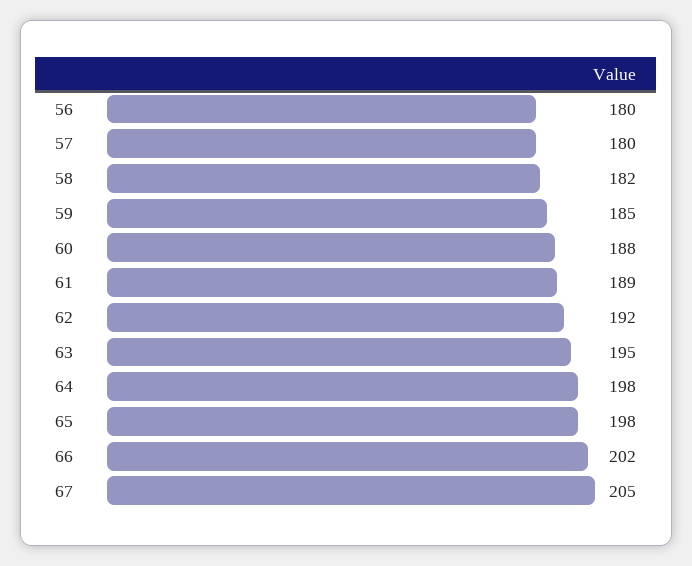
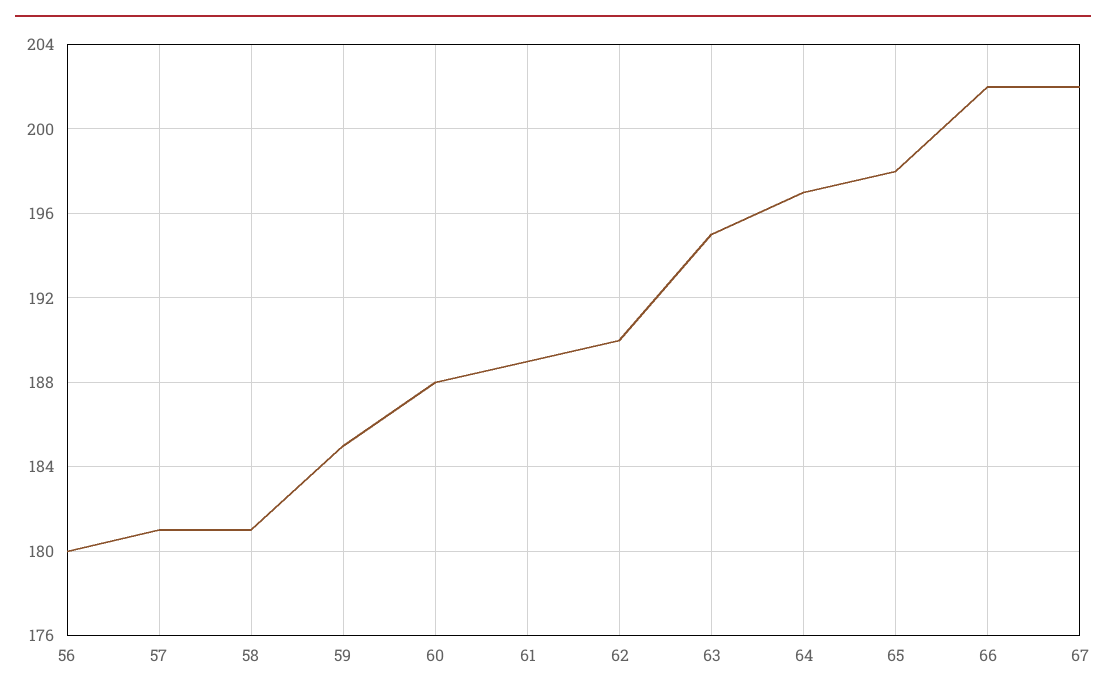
  {
    "56": 180,
-   "57": 180,
+   "57": 181,
-   "58": 182,
+   "58": 181,
    "59": 185,
    "60": 188,
    "61": 189,
-   "62": 192,
+   "62": 190,
    "63": 195,
-   "64": 198,
+   "64": 197,
    "65": 198,
    "66": 202,
-   "67": 205
+   "67": 202
  }

